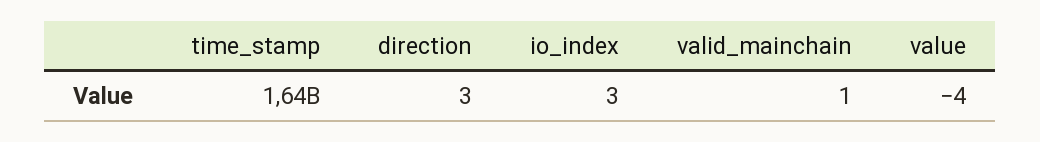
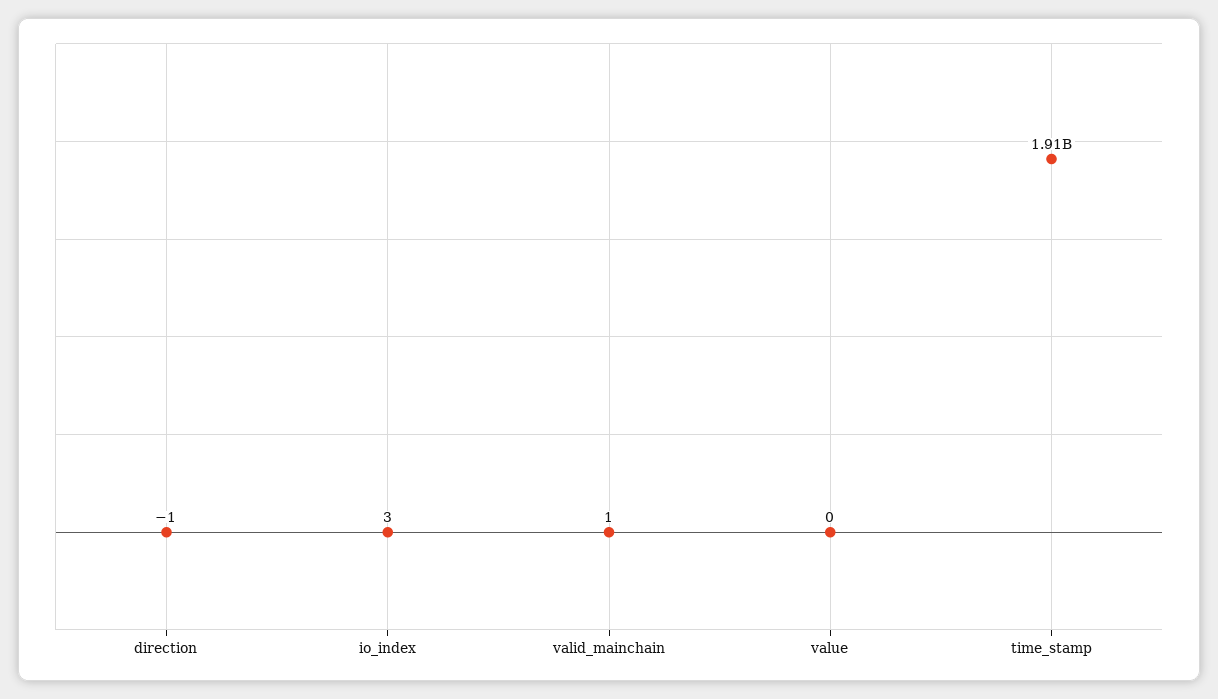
  {
-   "time_stamp": 1640000000,
+   "time_stamp": 1910000000,
-   "direction": 3,
+   "direction": -1,
    "io_index": 3,
    "valid_mainchain": 1,
-   "value": -4
+   "value": 0
  }

